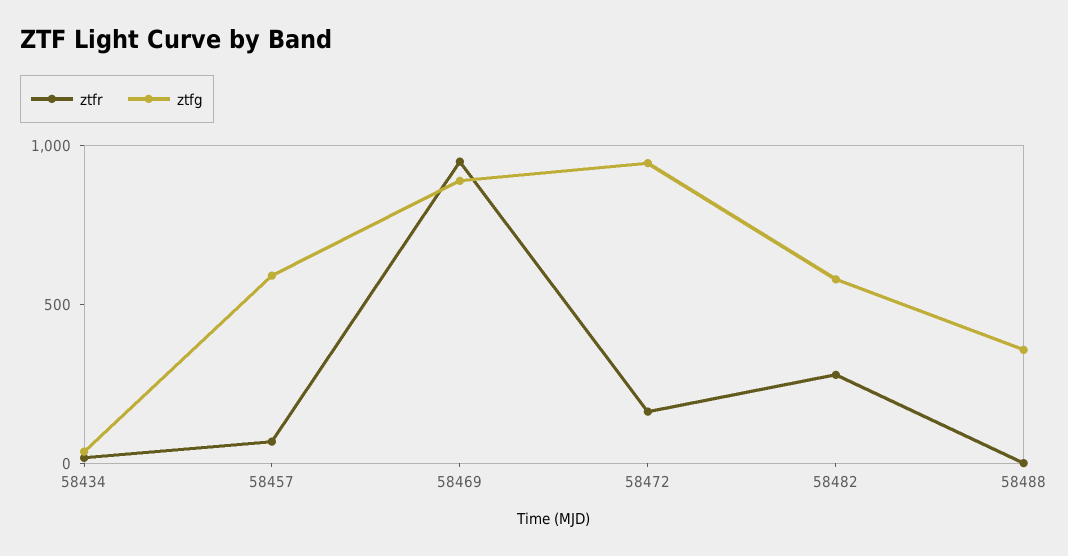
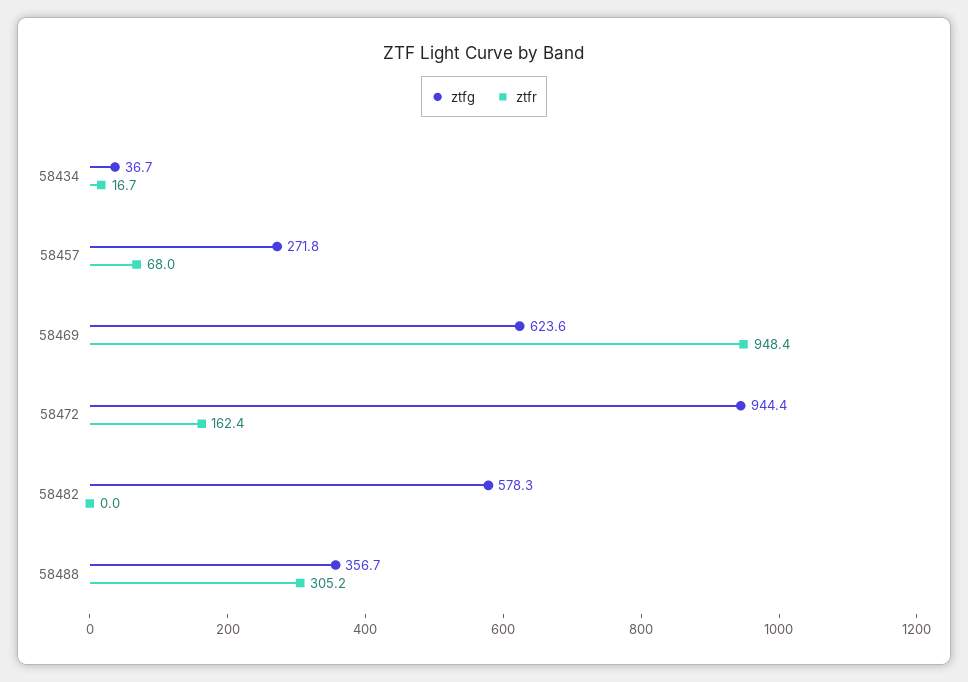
  {
    "ztfr": {
      "58434": 16.7,
      "58457": 68,
      "58469": 948.4,
      "58472": 162.4,
-     "58482": 300,
+     "58482": 0,
-     "58488": 0
+     "58488": 305.2
    },
    "ztfg": {
      "58434": 36.7,
-     "58457": 600,
+     "58457": 271.8,
-     "58469": 900,
+     "58469": 623.6,
      "58472": 944.4,
      "58482": 578.3,
      "58488": 356.7
    }
  }

